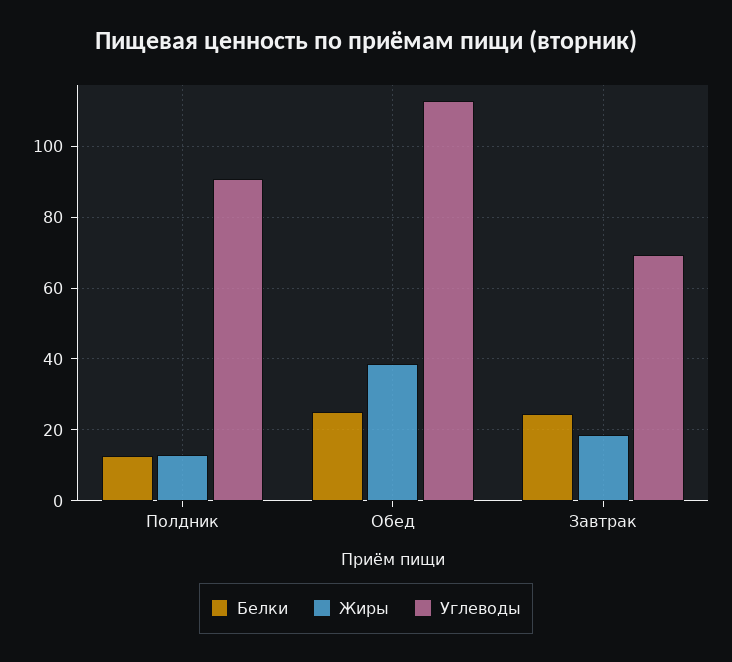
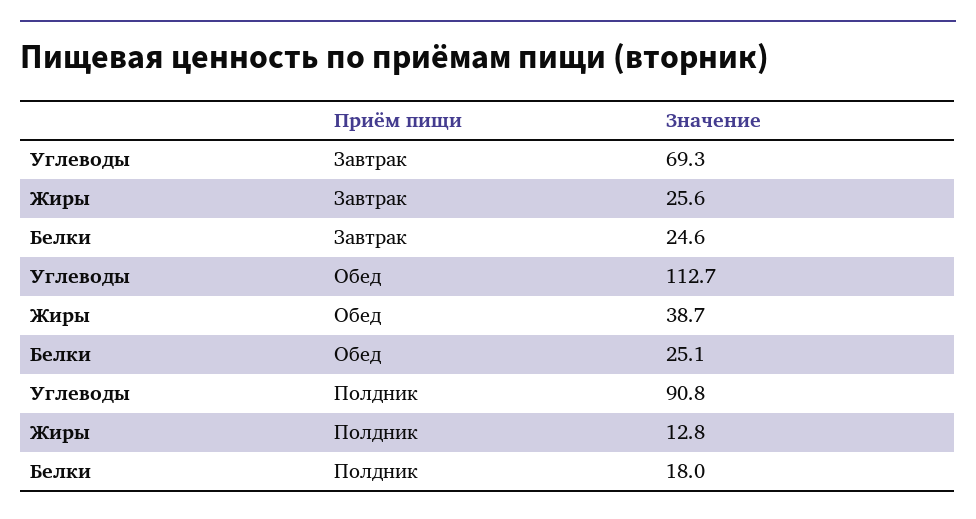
  {
    "Белки": {
-     "Полдник": 12,
+     "Полдник": 18,
      "Обед": 25.1,
      "Завтрак": 24.6
    },
    "Жиры": {
      "Полдник": 12.8,
      "Обед": 38.7,
-     "Завтрак": 18
+     "Завтрак": 25.6
    },
    "Углеводы": {
      "Полдник": 90.8,
      "Обед": 112.7,
      "Завтрак": 69.3
    }
  }

